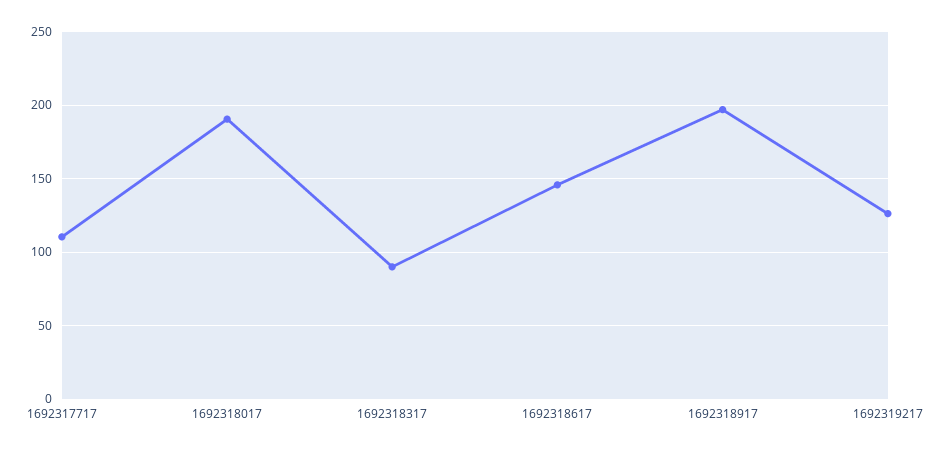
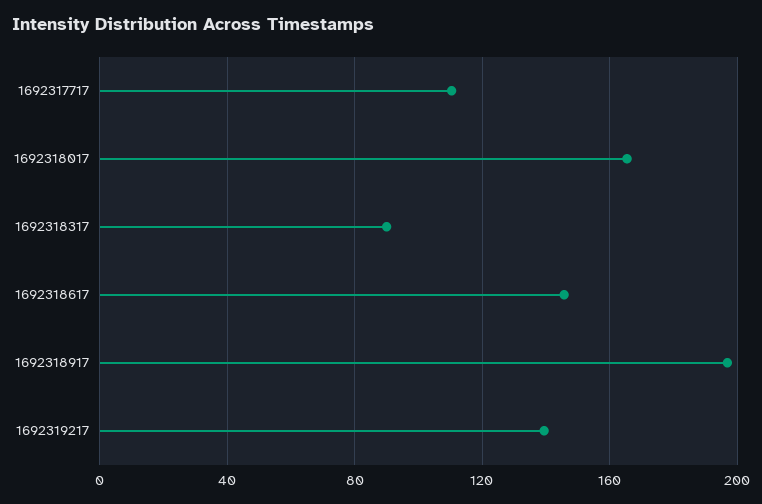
  {
    "1692317717": 110,
-   "1692318017": 190,
+   "1692318017": 165,
    "1692318317": 90,
    "1692318617": 145,
    "1692318917": 195,
-   "1692319217": 125
+   "1692319217": 140
  }

